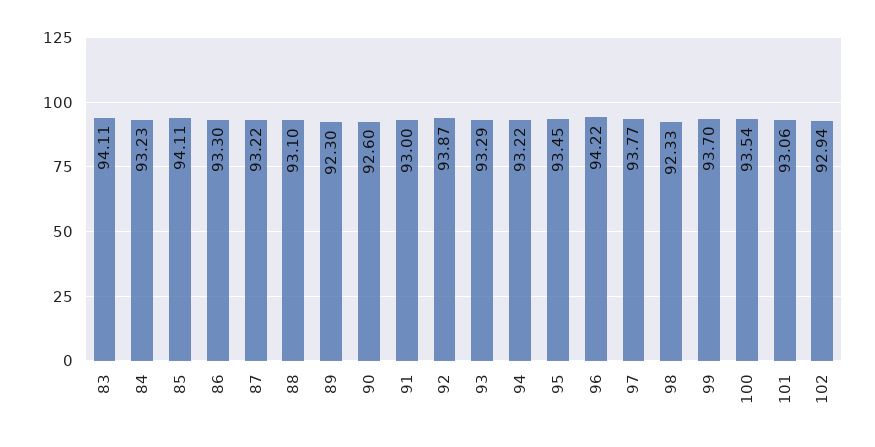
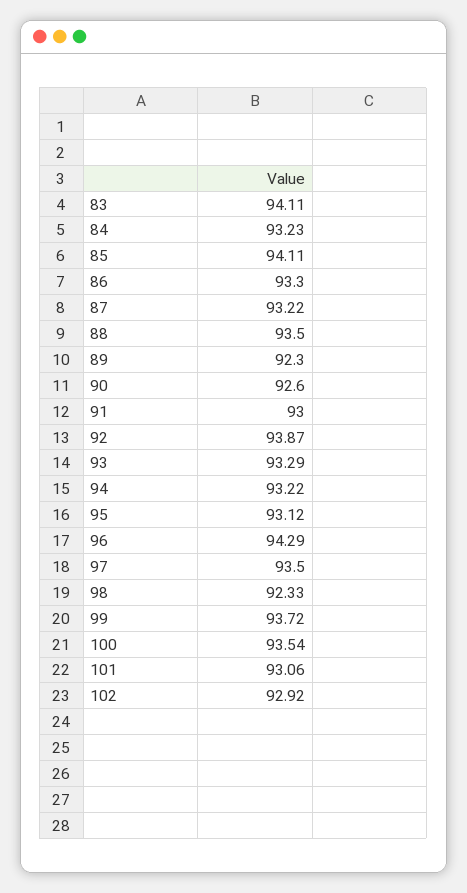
  {
    "83": 94.11,
    "84": 93.23,
    "85": 94.11,
    "86": 93.3,
    "87": 93.22,
-   "88": 93.1,
+   "88": 93.5,
    "89": 92.3,
    "90": 92.6,
    "91": 93,
    "92": 93.87,
    "93": 93.29,
    "94": 93.22,
-   "95": 93.45,
+   "95": 93.12,
-   "96": 94.22,
+   "96": 94.29,
-   "97": 93.77,
+   "97": 93.5,
    "98": 92.33,
-   "99": 93.7,
+   "99": 93.72,
    "100": 93.54,
    "101": 93.06,
-   "102": 92.94
+   "102": 92.92
  }

